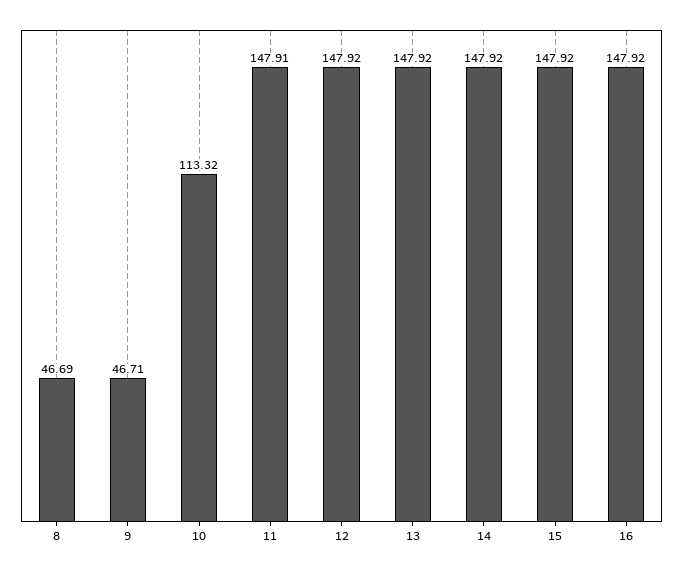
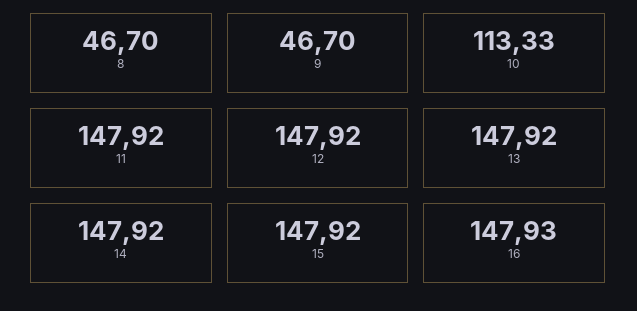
  {
-   "8": 46.69,
+   "8": 46.7,
-   "9": 46.71,
+   "9": 46.7,
-   "10": 113.32,
+   "10": 113.33,
-   "11": 147.91,
+   "11": 147.92,
    "12": 147.92,
    "13": 147.92,
    "14": 147.92,
    "15": 147.92,
-   "16": 147.92
+   "16": 147.93
  }

